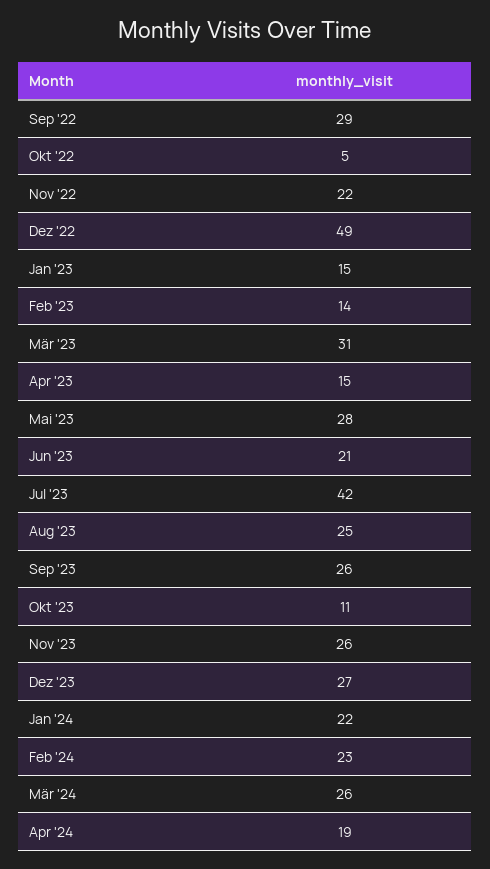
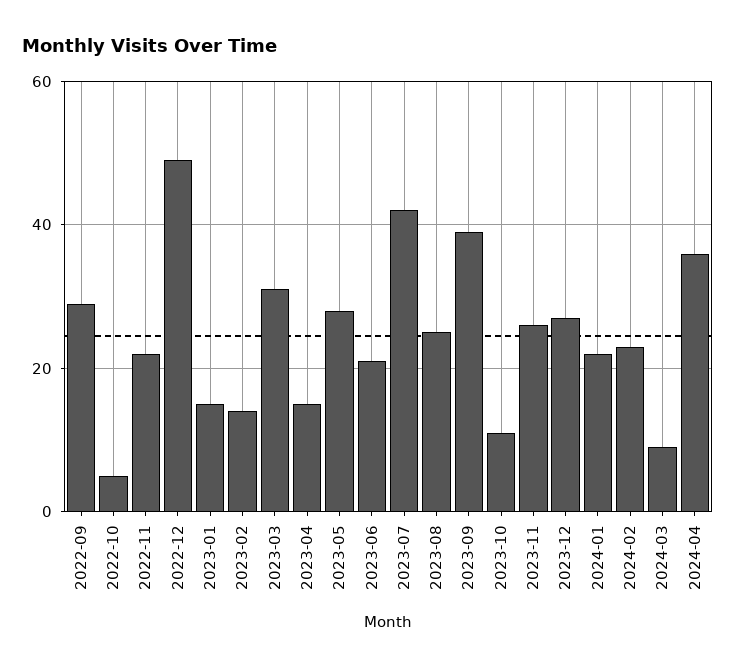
  {
    "Sep '22": 29,
    "Okt '22": 5,
    "Nov '22": 22,
    "Dez '22": 49,
    "Jan '23": 15,
    "Feb '23": 14,
    "Mär '23": 31,
    "Apr '23": 15,
    "Mai '23": 28,
    "Jun '23": 21,
    "Jul '23": 42,
    "Aug '23": 25,
-   "Sep '23": 26,
+   "Sep '23": 40,
    "Okt '23": 11,
    "Nov '23": 26,
    "Dez '23": 27,
    "Jan '24": 22,
    "Feb '24": 23,
-   "Mär '24": 26,
+   "Mär '24": 10,
-   "Apr '24": 19
+   "Apr '24": 35
  }

